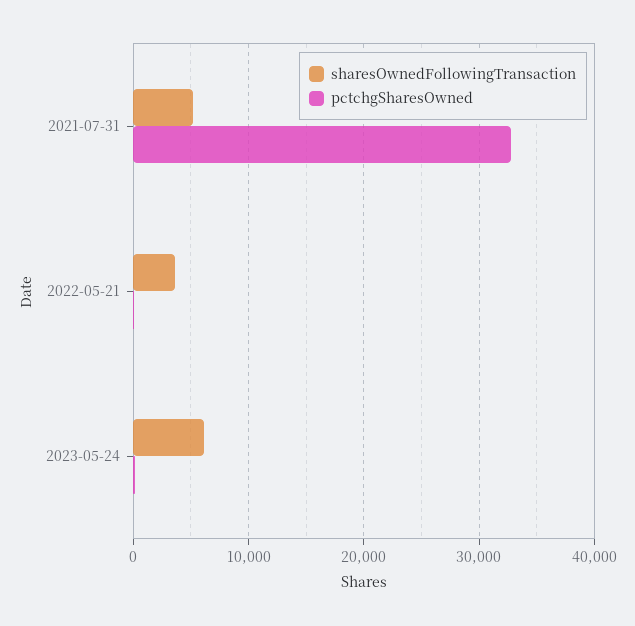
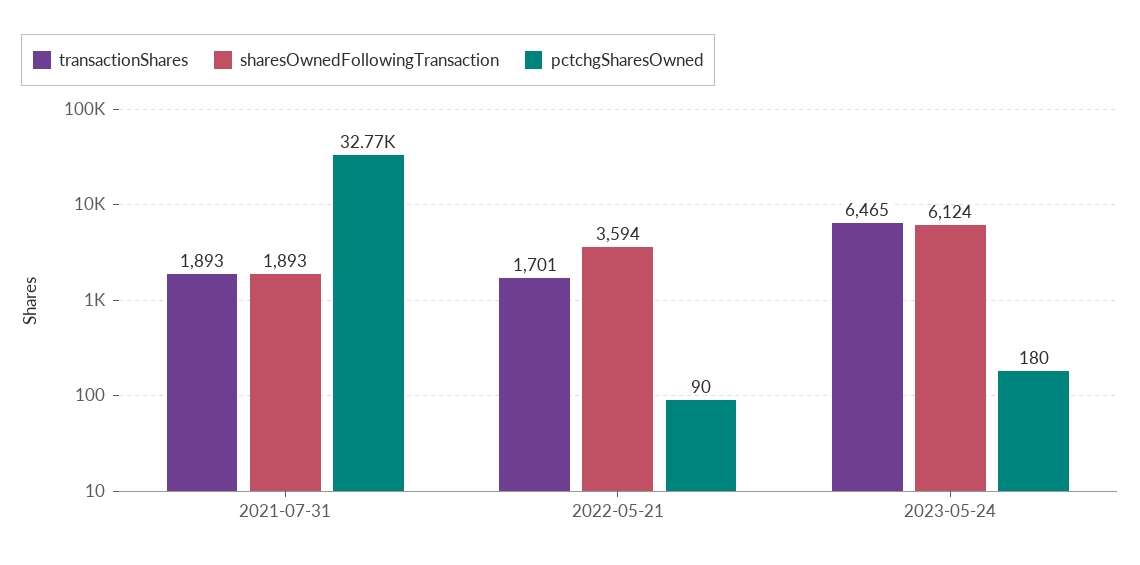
  {
    "sharesOwnedFollowingTransaction": {
-     "2021-07-31": 5000,
+     "2021-07-31": 1893,
      "2022-05-21": 3594,
      "2023-05-24": 6124
    },
    "pctchgSharesOwned": {
      "2021-07-31": 32770,
      "2022-05-21": 90,
      "2023-05-24": 180
-   }
+   },
+   "transactionShares": {
+     "2021-07-31": 1893,
+     "2022-05-21": 1701,
+     "2023-05-24": 6465
+   }
  }

